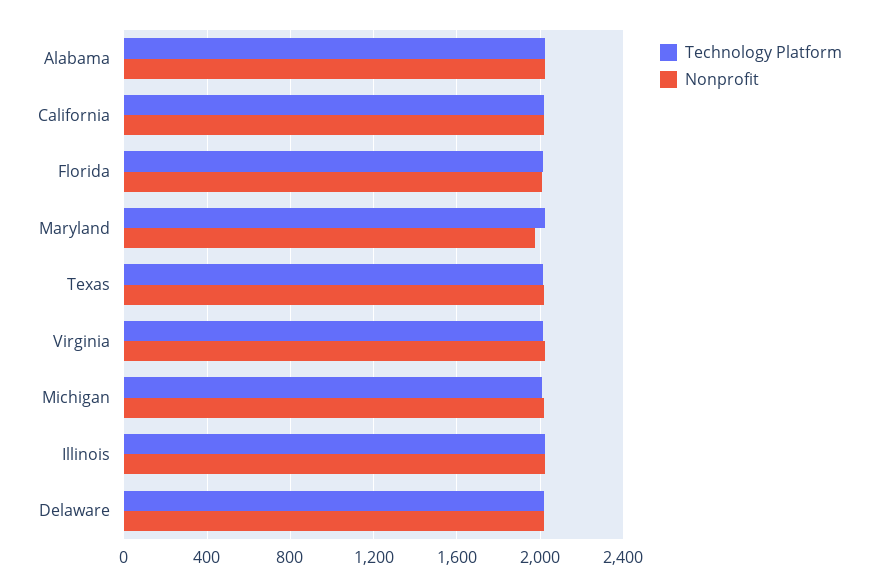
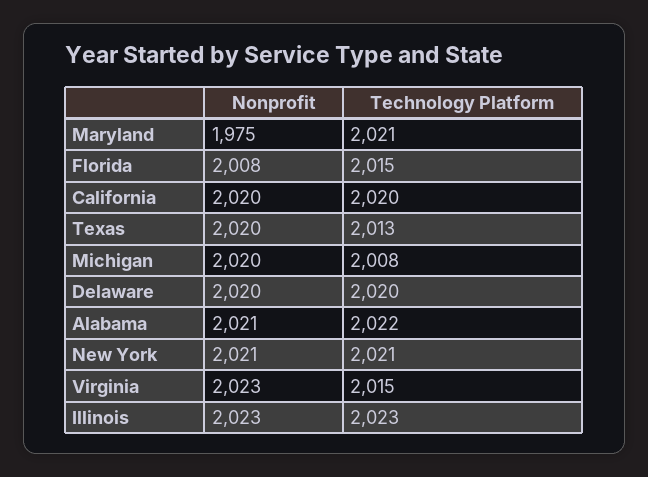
  {
    "Technology Platform": {
      "Alabama": 2022,
      "California": 2020,
      "Florida": 2015,
      "Maryland": 2021,
      "Texas": 2013,
      "Virginia": 2015,
      "Michigan": 2008,
      "Illinois": 2023,
-     "Delaware": 2020
+     "Delaware": 2020,
+     "New York": 2021
    },
    "Nonprofit": {
      "Alabama": 2021,
      "California": 2020,
      "Florida": 2008,
      "Maryland": 1975,
      "Texas": 2020,
      "Virginia": 2023,
      "Michigan": 2020,
      "Illinois": 2023,
-     "Delaware": 2020
+     "Delaware": 2020,
+     "New York": 2021
    }
  }

